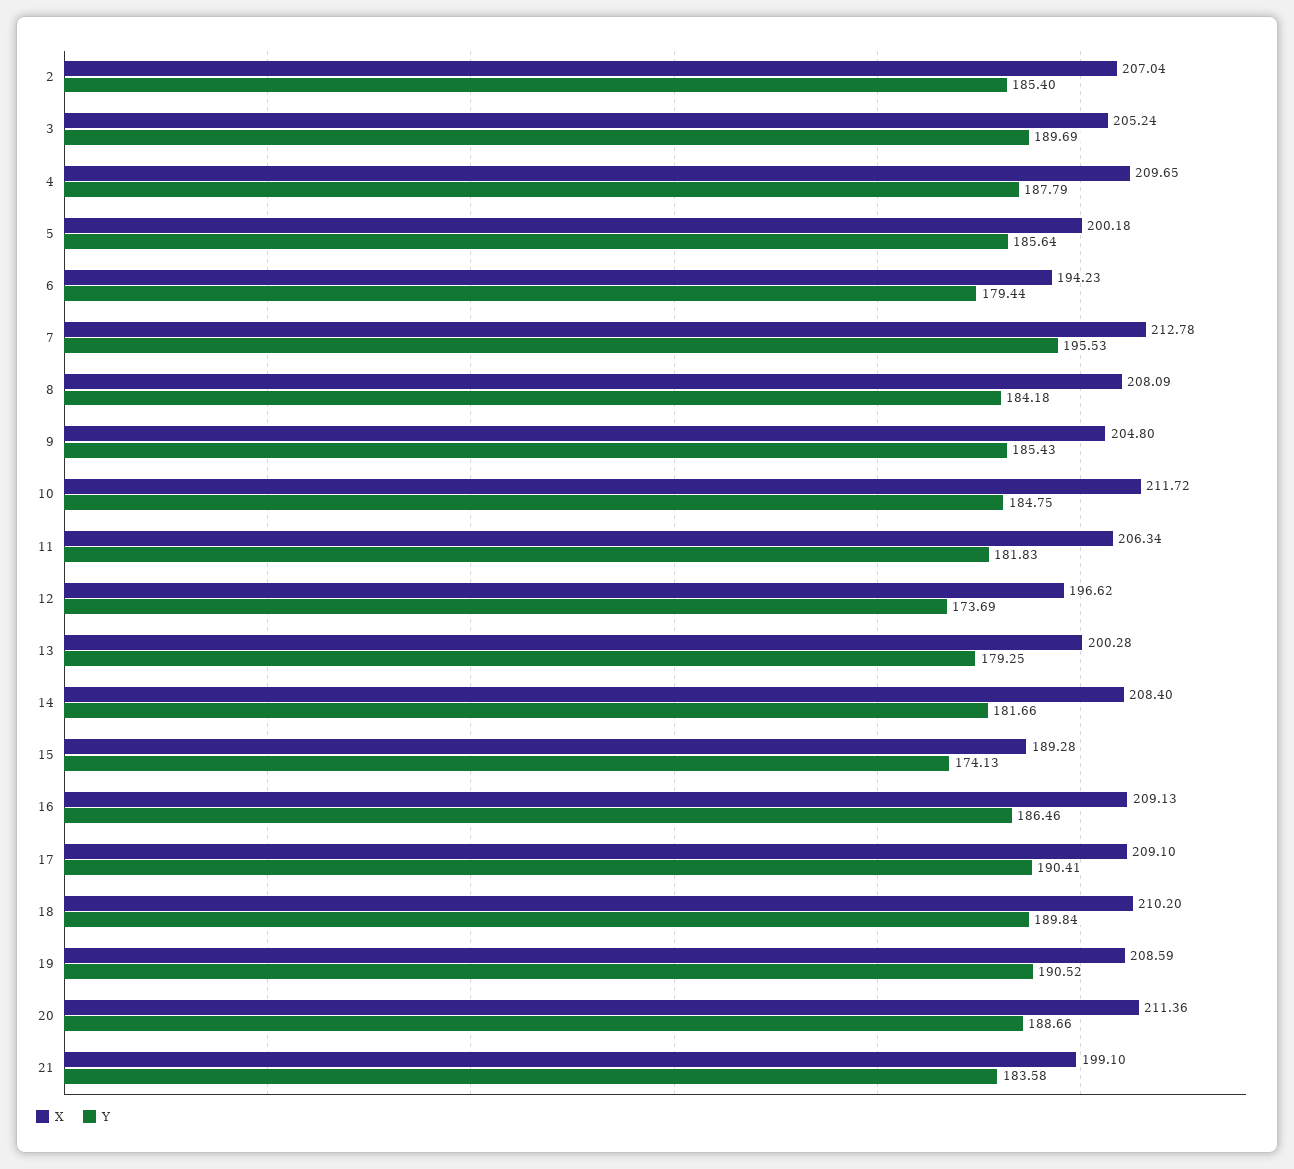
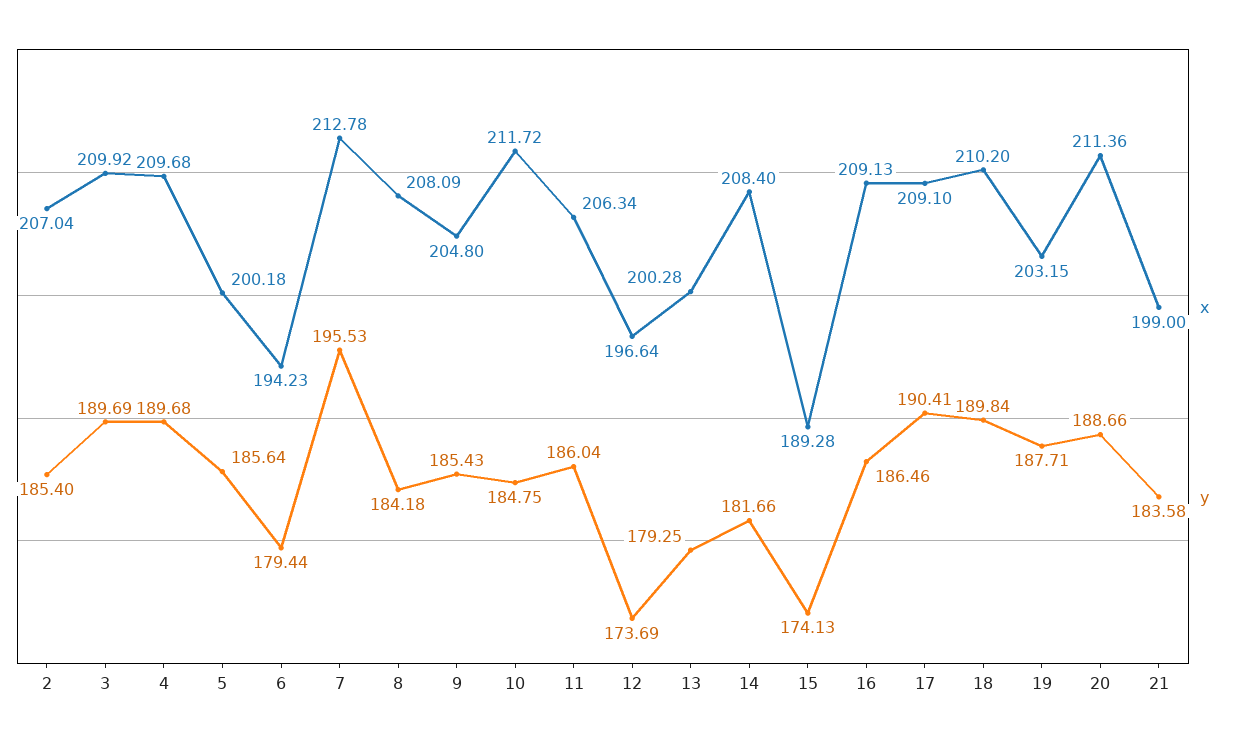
  {
    "X": {
      "2": 207.04,
-     "3": 205.24,
+     "3": 209.92,
-     "4": 209.65,
+     "4": 209.68,
      "5": 200.18,
      "6": 194.23,
      "7": 212.78,
      "8": 208.09,
      "9": 204.8,
      "10": 211.72,
      "11": 206.34,
-     "12": 196.62,
+     "12": 196.64,
      "13": 200.28,
      "14": 208.4,
      "15": 189.28,
      "16": 209.13,
      "17": 209.1,
      "18": 210.2,
-     "19": 208.59,
+     "19": 203.15,
      "20": 211.36,
-     "21": 199.1
+     "21": 199
    },
    "Y": {
      "2": 185.4,
      "3": 189.69,
-     "4": 187.79,
+     "4": 189.68,
      "5": 185.64,
      "6": 179.44,
      "7": 195.53,
      "8": 184.18,
      "9": 185.43,
      "10": 184.75,
-     "11": 181.83,
+     "11": 186.04,
      "12": 173.69,
      "13": 179.25,
      "14": 181.66,
      "15": 174.13,
      "16": 186.46,
      "17": 190.41,
      "18": 189.84,
-     "19": 190.52,
+     "19": 187.71,
      "20": 188.66,
      "21": 183.58
    }
  }

